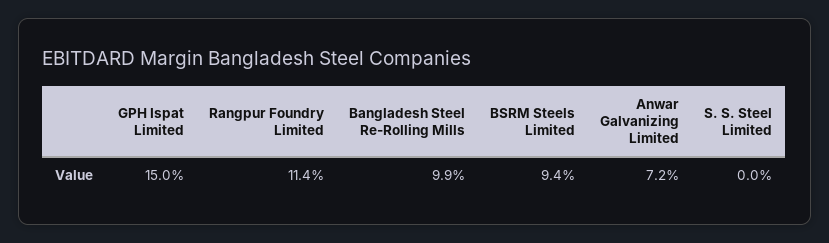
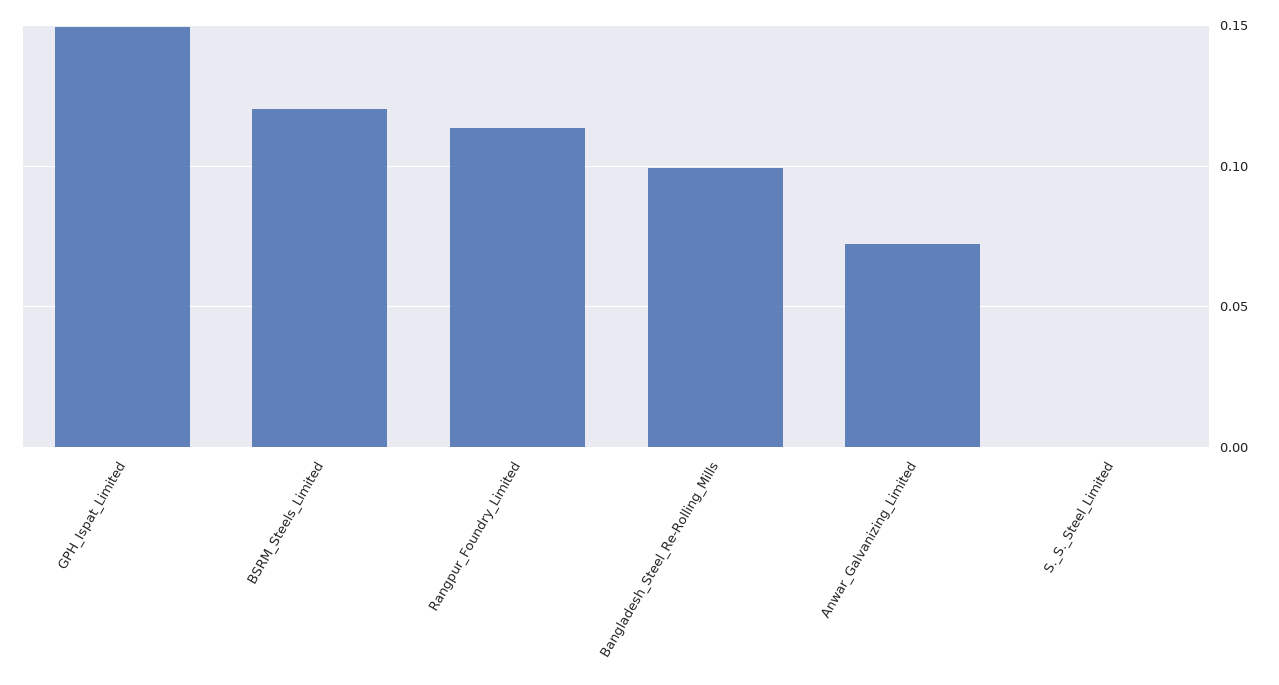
  {
    "GPH Ispat Limited": 0.15,
    "Rangpur Foundry Limited": 0.114,
    "Bangladesh Steel Re-Rolling Mills": 0.099,
-   "BSRM Steels Limited": 0.094,
+   "BSRM Steels Limited": 0.12,
    "Anwar Galvanizing Limited": 0.072,
    "S. S. Steel Limited": 0
  }

